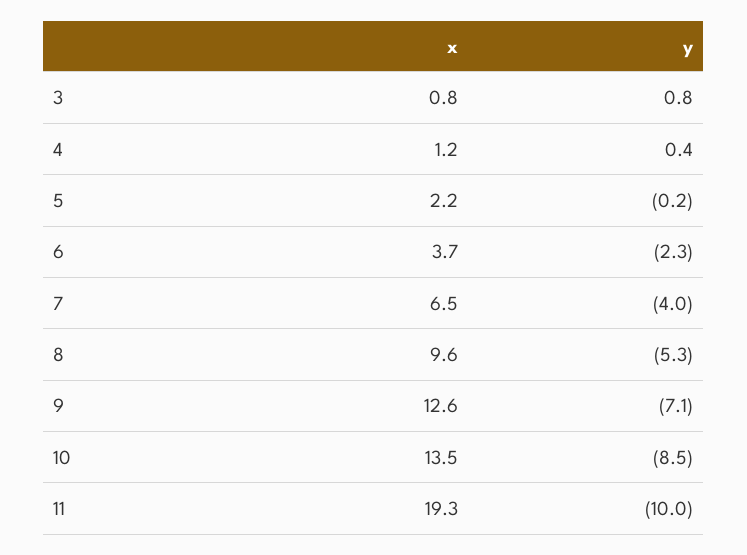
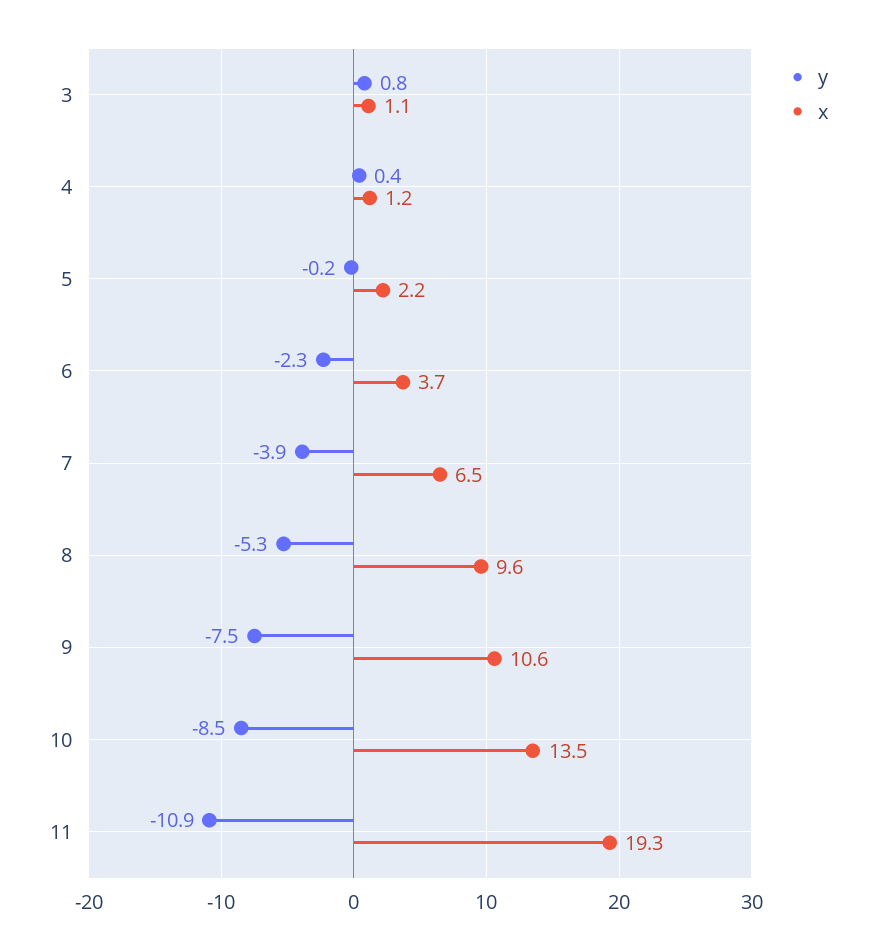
  {
    "x": {
-     "3": 0.8,
+     "3": 1.1,
      "4": 1.2,
      "5": 2.2,
      "6": 3.7,
      "7": 6.5,
      "8": 9.6,
-     "9": 12.6,
+     "9": 10.6,
      "10": 13.5,
      "11": 19.3
    },
    "y": {
      "3": 0.8,
      "4": 0.4,
      "5": -0.2,
      "6": -2.3,
-     "7": -4,
+     "7": -3.9,
      "8": -5.3,
-     "9": -7.1,
+     "9": -7.5,
      "10": -8.5,
-     "11": -10
+     "11": -10.9
    }
  }

